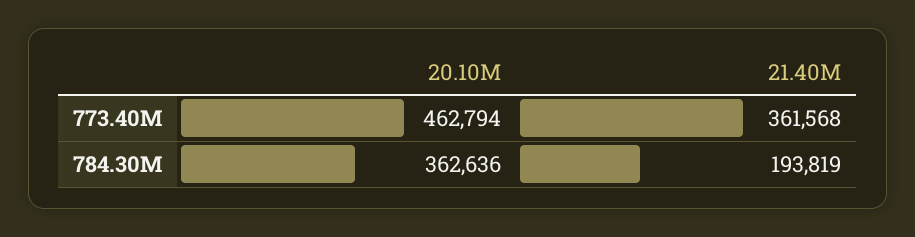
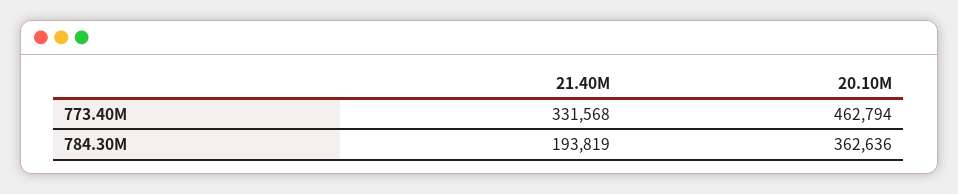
  {
    "20.10M": {
      "773.40M": 462794,
      "784.30M": 362636
    },
    "21.40M": {
-     "773.40M": 361568,
+     "773.40M": 331568,
      "784.30M": 193819
    }
  }

